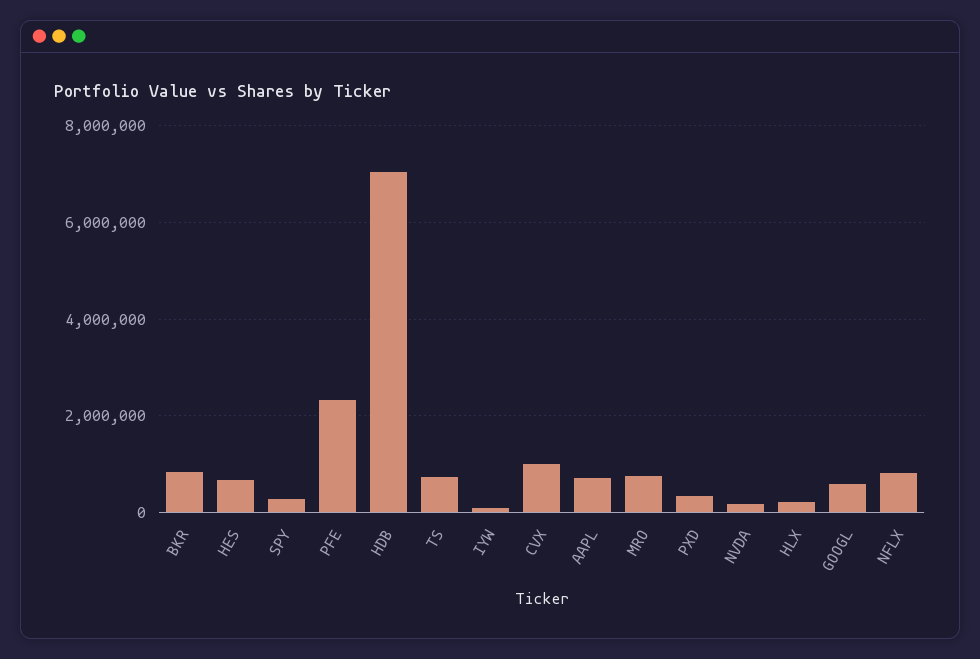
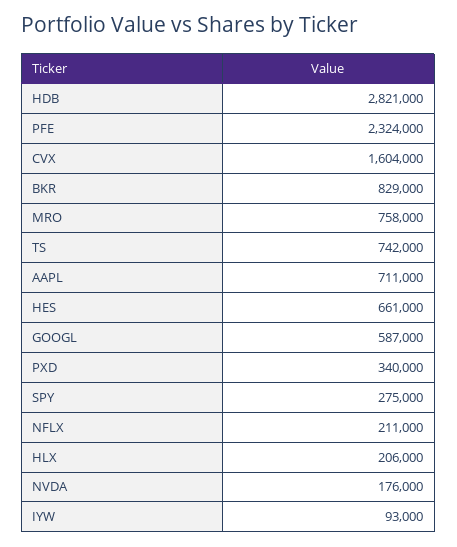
  {
    "BKR": 829000,
    "HES": 661000,
    "SPY": 275000,
    "PFE": 2324000,
-   "HDB": 7000000,
+   "HDB": 2821000,
    "TS": 742000,
    "IYW": 93000,
-   "CVX": 1000000,
+   "CVX": 1604000,
    "AAPL": 711000,
    "MRO": 758000,
    "PXD": 340000,
    "NVDA": 176000,
    "HLX": 206000,
    "GOOGL": 587000,
-   "NFLX": 800000
+   "NFLX": 211000
  }

